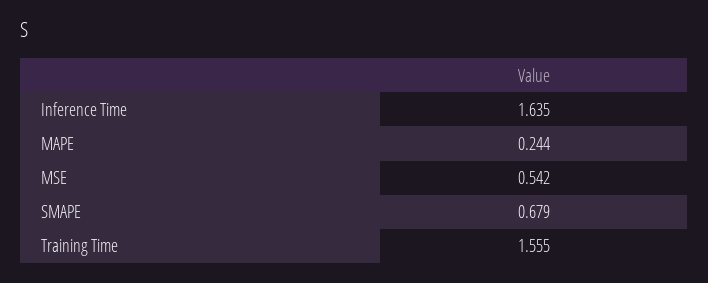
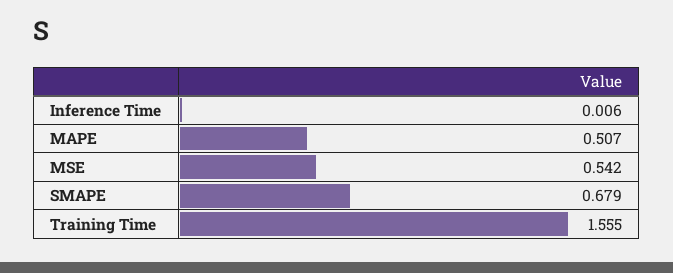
  {
-   "Inference Time": 1.635,
+   "Inference Time": 0.006,
-   "MAPE": 0.244,
+   "MAPE": 0.507,
    "MSE": 0.542,
    "SMAPE": 0.679,
    "Training Time": 1.555
  }

